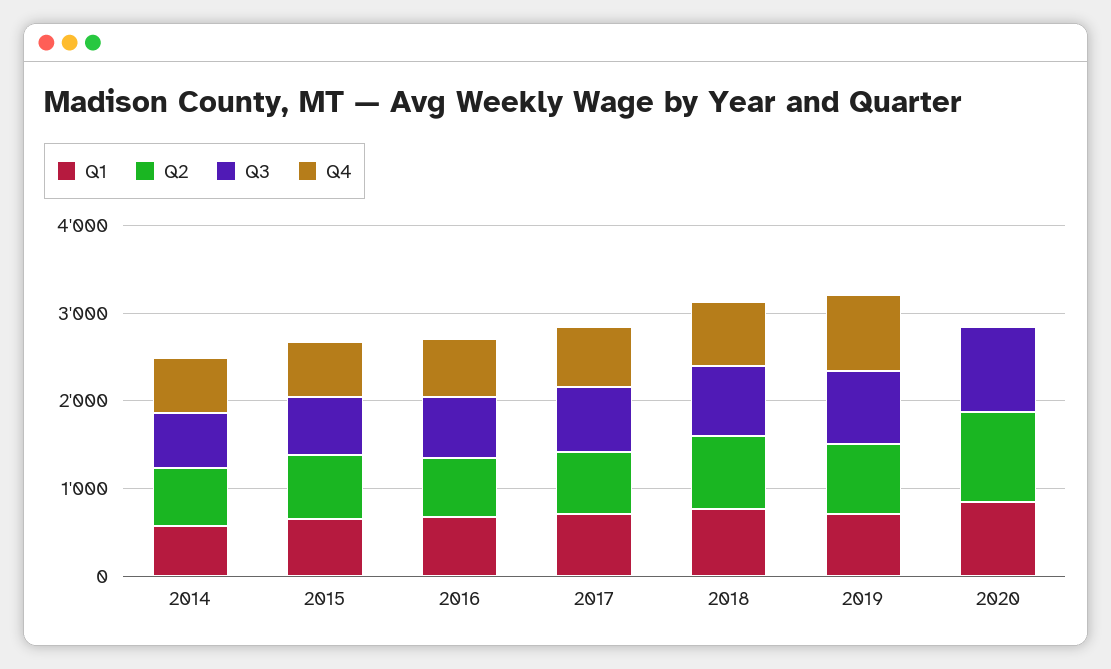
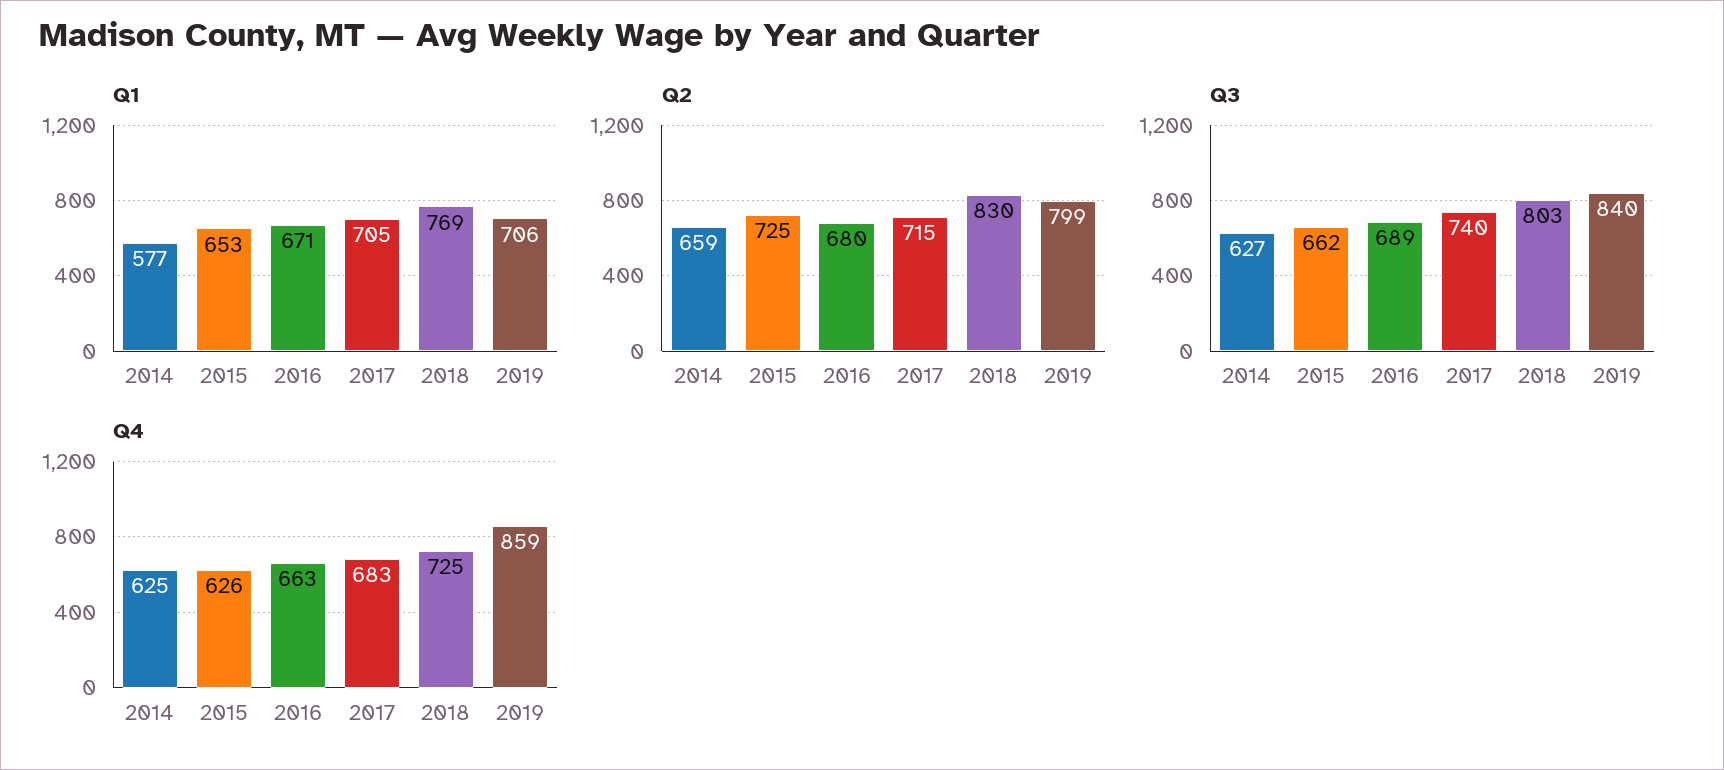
  {
    "Q1": {
      "2014": 577,
      "2015": 653,
      "2016": 671,
      "2017": 705,
      "2018": 769,
-     "2019": 706,
+     "2019": 706
-     "2020": 800
    },
    "Q2": {
      "2014": 659,
      "2015": 725,
      "2016": 680,
      "2017": 715,
      "2018": 830,
-     "2019": 799,
+     "2019": 799
-     "2020": 1000
    },
    "Q3": {
      "2014": 627,
      "2015": 662,
      "2016": 689,
      "2017": 740,
      "2018": 803,
-     "2019": 840,
+     "2019": 840
-     "2020": 1000
    },
    "Q4": {
      "2014": 625,
      "2015": 626,
      "2016": 663,
      "2017": 683,
      "2018": 725,
-     "2019": 859,
+     "2019": 859
-     "2020": 0
    }
  }

